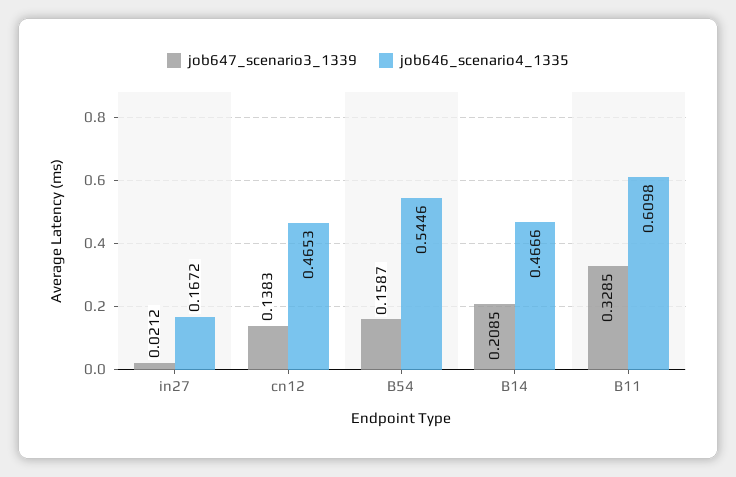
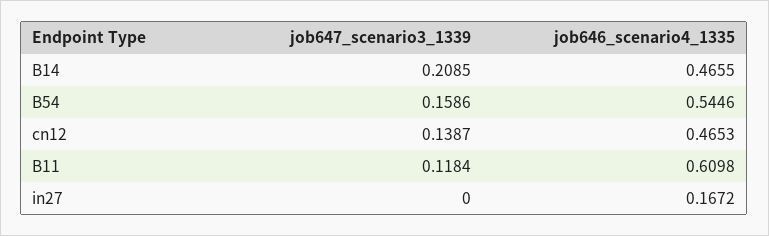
  {
    "job647_scenario3_1339": {
-     "in27": 0.0212,
+     "in27": 0,
-     "cn12": 0.1383,
+     "cn12": 0.1387,
-     "B54": 0.1587,
+     "B54": 0.1586,
      "B14": 0.2085,
-     "B11": 0.3285
+     "B11": 0.1184
    },
    "job646_scenario4_1335": {
      "in27": 0.1672,
      "cn12": 0.4653,
      "B54": 0.5446,
-     "B14": 0.4666,
+     "B14": 0.4655,
      "B11": 0.6098
    }
  }

